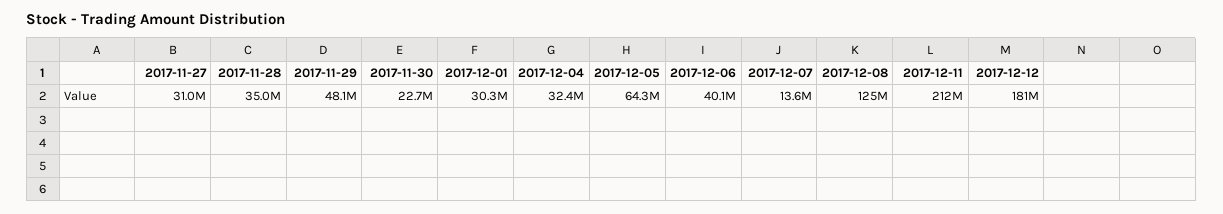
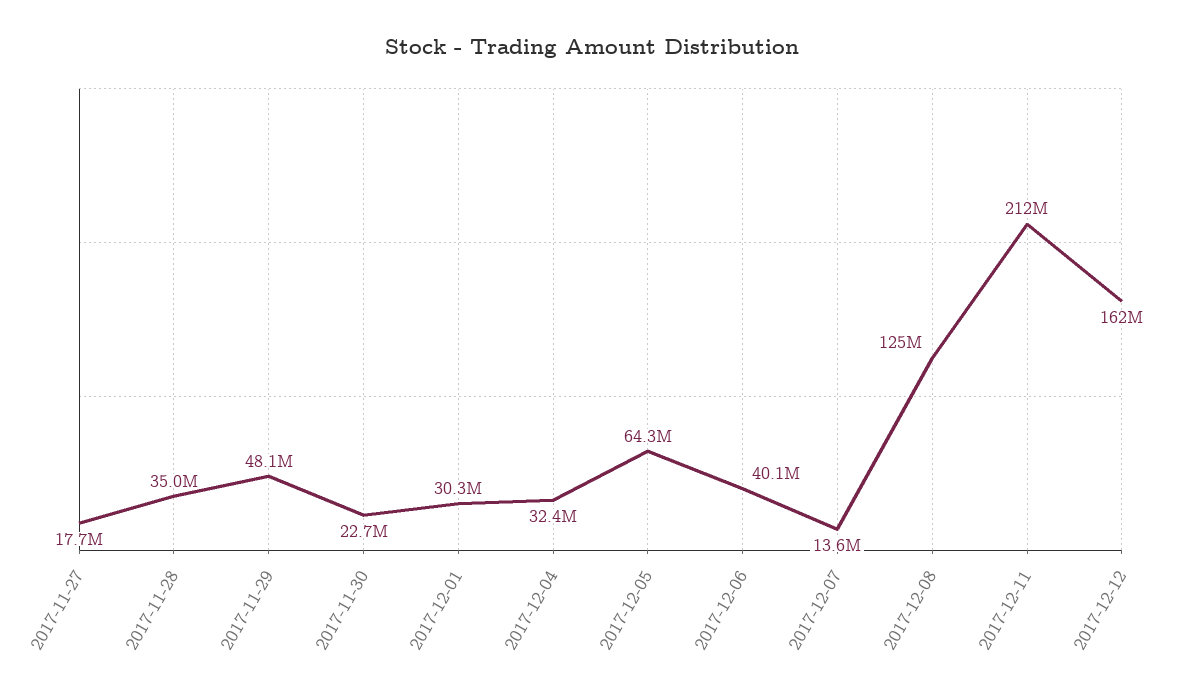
  {
-   "2017-11-27": 31000000,
+   "2017-11-27": 17700000,
    "2017-11-28": 35000000,
    "2017-11-29": 48100000,
    "2017-11-30": 22700000,
    "2017-12-01": 30300000,
    "2017-12-04": 32400000,
    "2017-12-05": 64300000,
    "2017-12-06": 40100000,
    "2017-12-07": 13600000,
    "2017-12-08": 125000000,
    "2017-12-11": 212000000,
-   "2017-12-12": 181000000
+   "2017-12-12": 162000000
  }

